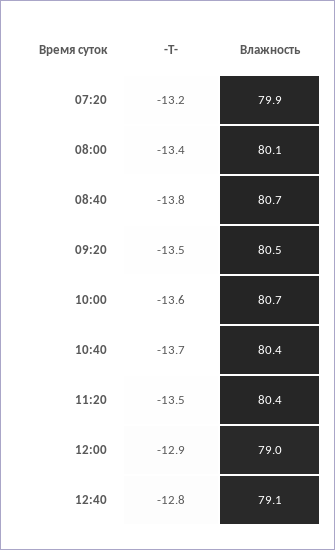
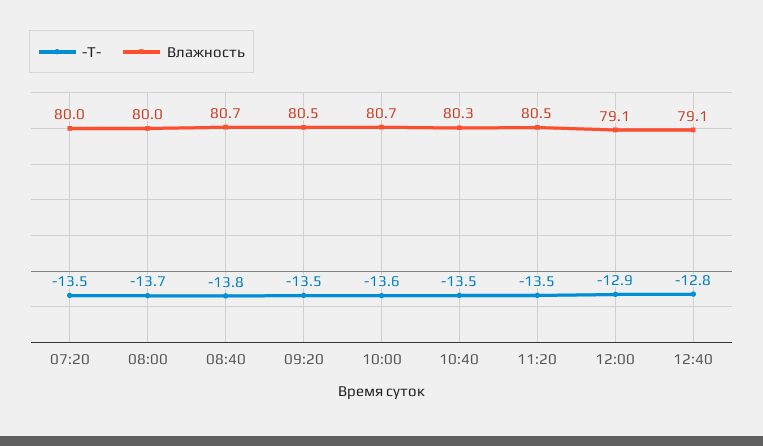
  {
    "-T-": {
-     "07:20": -13.2,
+     "07:20": -13.5,
-     "08:00": -13.4,
+     "08:00": -13.7,
      "08:40": -13.8,
      "09:20": -13.5,
      "10:00": -13.6,
-     "10:40": -13.7,
+     "10:40": -13.5,
      "11:20": -13.5,
      "12:00": -12.9,
      "12:40": -12.8
    },
    "Влажность": {
-     "07:20": 79.9,
+     "07:20": 80,
-     "08:00": 80.1,
+     "08:00": 80,
      "08:40": 80.7,
      "09:20": 80.5,
      "10:00": 80.7,
-     "10:40": 80.4,
+     "10:40": 80.3,
-     "11:20": 80.4,
+     "11:20": 80.5,
-     "12:00": 79,
+     "12:00": 79.1,
      "12:40": 79.1
    }
  }

